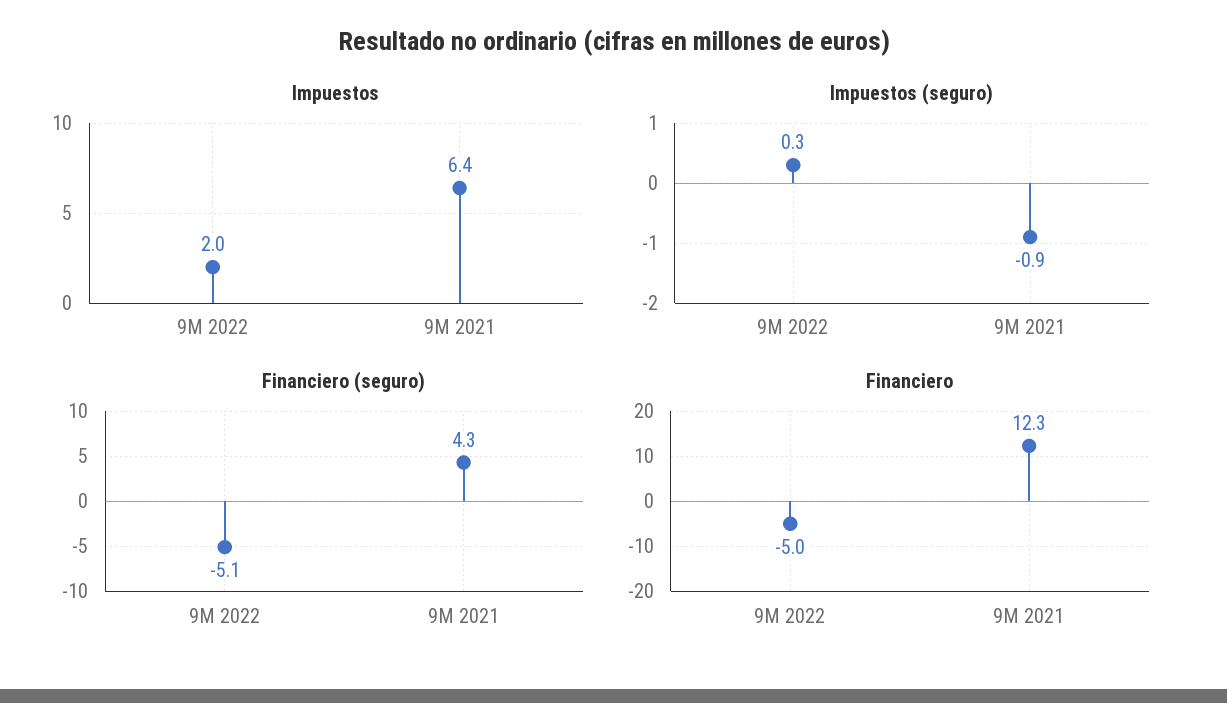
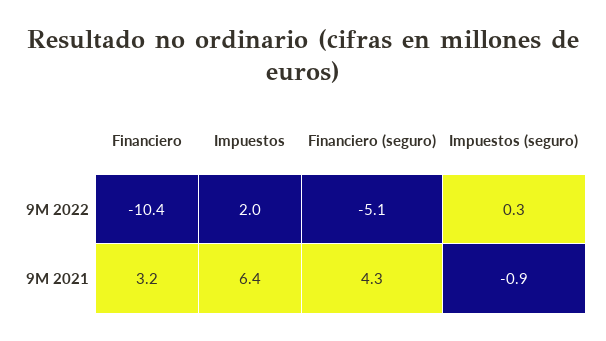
  {
    "Impuestos": {
      "9M 2022": 2,
      "9M 2021": 6.4
    },
    "Impuestos (seguro)": {
      "9M 2022": 0.3,
      "9M 2021": -0.9
    },
    "Financiero (seguro)": {
      "9M 2022": -5.1,
      "9M 2021": 4.3
    },
    "Financiero": {
-     "9M 2022": -5,
+     "9M 2022": -10.4,
-     "9M 2021": 12.3
+     "9M 2021": 3.2
    }
  }

